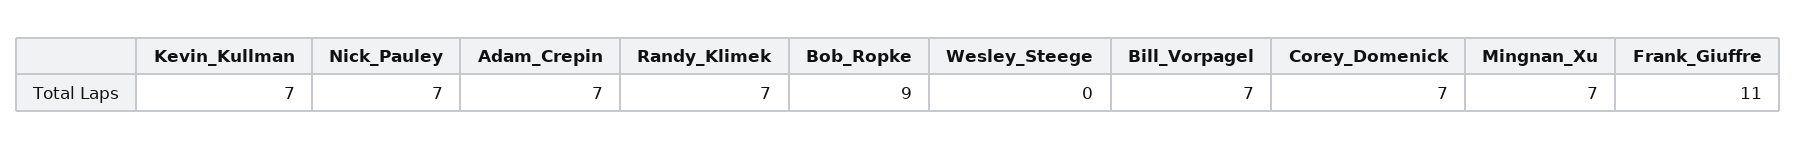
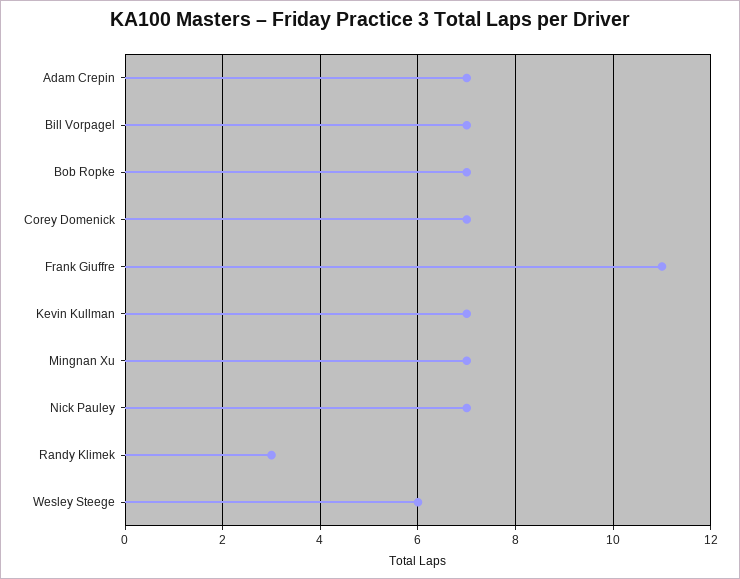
  {
    "Kevin_Kullman": 7,
    "Nick_Pauley": 7,
    "Adam_Crepin": 7,
-   "Randy_Klimek": 7,
+   "Randy_Klimek": 3,
-   "Bob_Ropke": 9,
+   "Bob_Ropke": 7,
-   "Wesley_Steege": 0,
+   "Wesley_Steege": 6,
    "Bill_Vorpagel": 7,
    "Corey_Domenick": 7,
    "Mingnan_Xu": 7,
    "Frank_Giuffre": 11
  }

